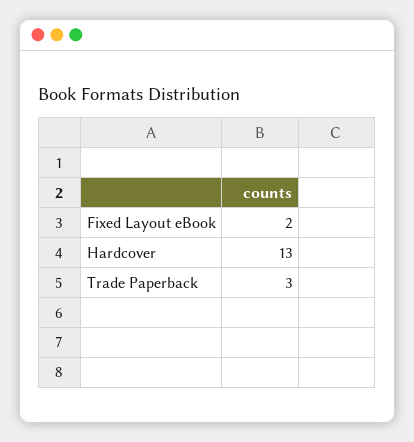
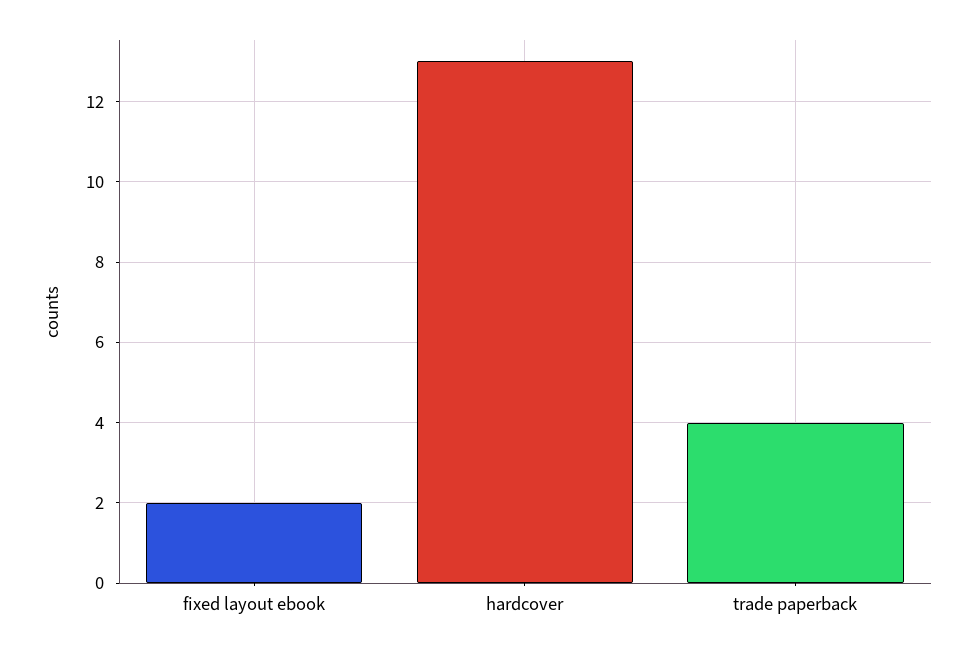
  {
    "Fixed Layout eBook": 2,
    "Hardcover": 13,
-   "Trade Paperback": 3
+   "Trade Paperback": 4
  }

